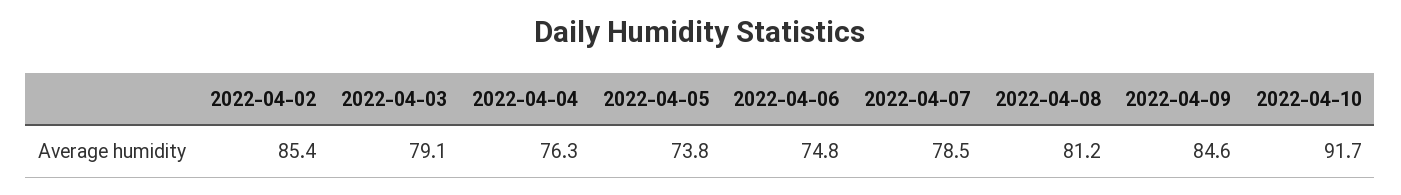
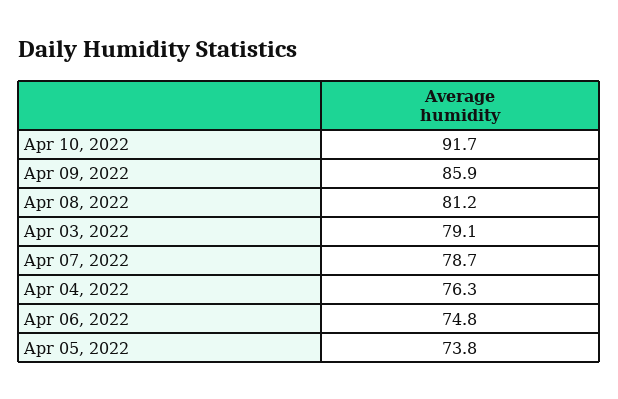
  {
-   "2022-04-02": 85.4,
    "2022-04-03": 79.1,
    "2022-04-04": 76.3,
    "2022-04-05": 73.8,
    "2022-04-06": 74.8,
-   "2022-04-07": 78.5,
+   "2022-04-07": 78.7,
    "2022-04-08": 81.2,
-   "2022-04-09": 84.6,
+   "2022-04-09": 85.9,
    "2022-04-10": 91.7
  }

